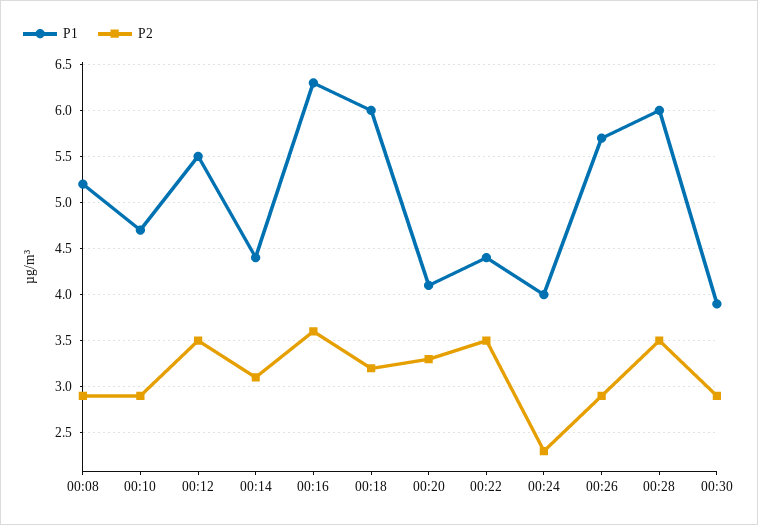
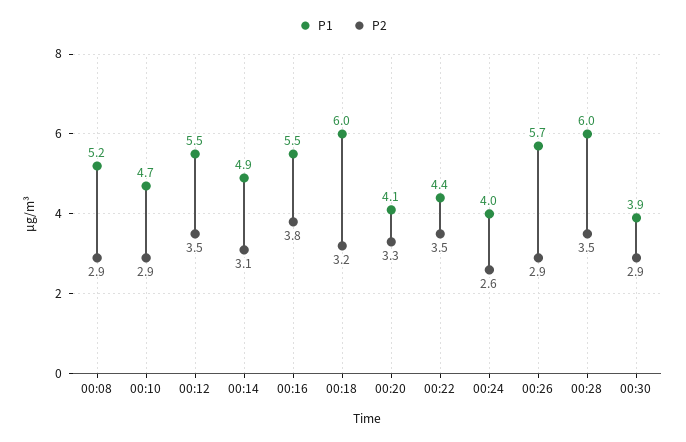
  {
    "P1": {
      "00:08": 5.2,
      "00:10": 4.7,
      "00:12": 5.5,
-     "00:14": 4.4,
+     "00:14": 4.9,
-     "00:16": 6.3,
+     "00:16": 5.5,
      "00:18": 6,
      "00:20": 4.1,
      "00:22": 4.4,
      "00:24": 4,
      "00:26": 5.7,
      "00:28": 6,
      "00:30": 3.9
    },
    "P2": {
      "00:08": 2.9,
      "00:10": 2.9,
      "00:12": 3.5,
      "00:14": 3.1,
-     "00:16": 3.6,
+     "00:16": 3.8,
      "00:18": 3.2,
      "00:20": 3.3,
      "00:22": 3.5,
-     "00:24": 2.3,
+     "00:24": 2.6,
      "00:26": 2.9,
      "00:28": 3.5,
      "00:30": 2.9
    }
  }

